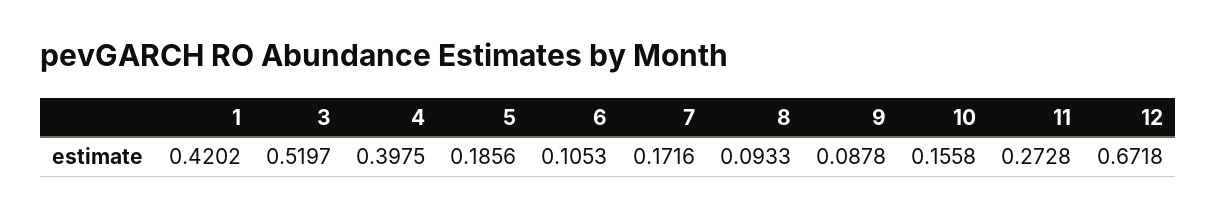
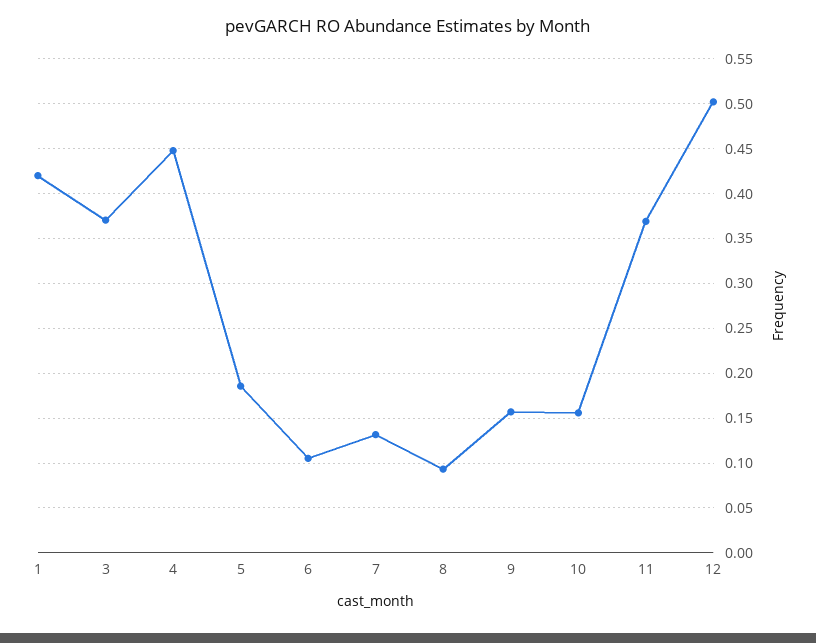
  {
    "1": 0.4202,
-   "3": 0.5197,
+   "3": 0.37,
-   "4": 0.3975,
+   "4": 0.45,
    "5": 0.1856,
    "6": 0.1053,
-   "7": 0.1716,
+   "7": 0.13,
    "8": 0.0933,
-   "9": 0.0878,
+   "9": 0.16,
    "10": 0.1558,
-   "11": 0.2728,
+   "11": 0.37,
-   "12": 0.6718
+   "12": 0.5
  }

